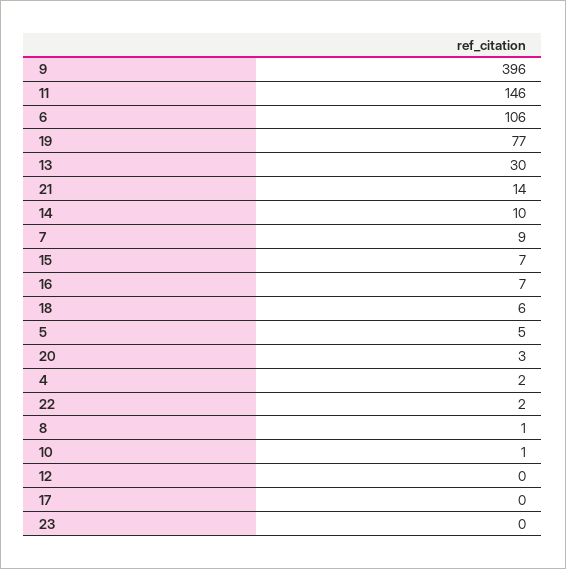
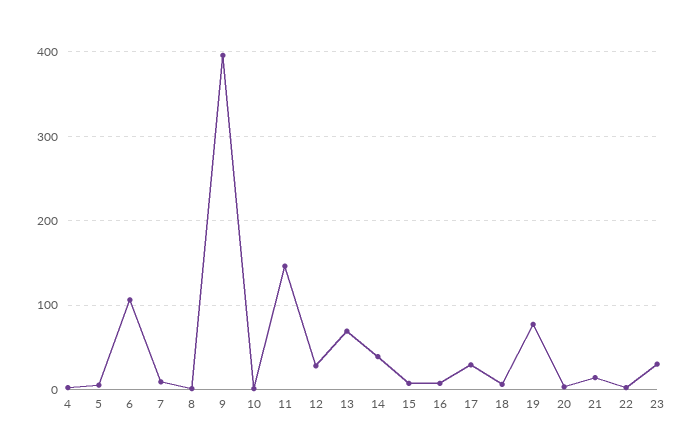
  {
    "9": 396,
    "11": 146,
    "6": 106,
    "19": 77,
-   "13": 30,
+   "13": 70,
    "21": 14,
-   "14": 10,
+   "14": 40,
    "7": 9,
    "15": 7,
    "16": 7,
    "18": 6,
    "5": 5,
    "20": 3,
    "4": 2,
    "22": 2,
    "8": 1,
    "10": 1,
-   "12": 0,
+   "12": 30,
-   "17": 0,
+   "17": 30,
-   "23": 0
+   "23": 30
  }

